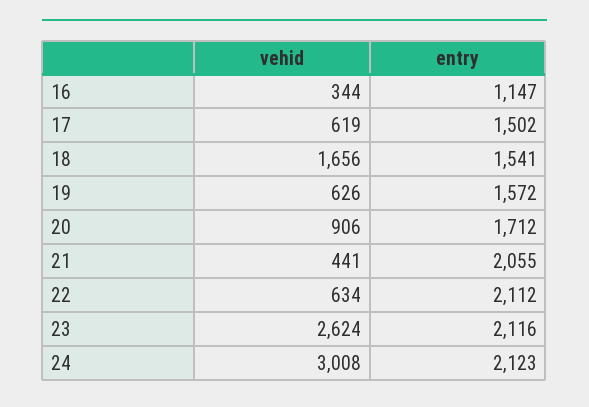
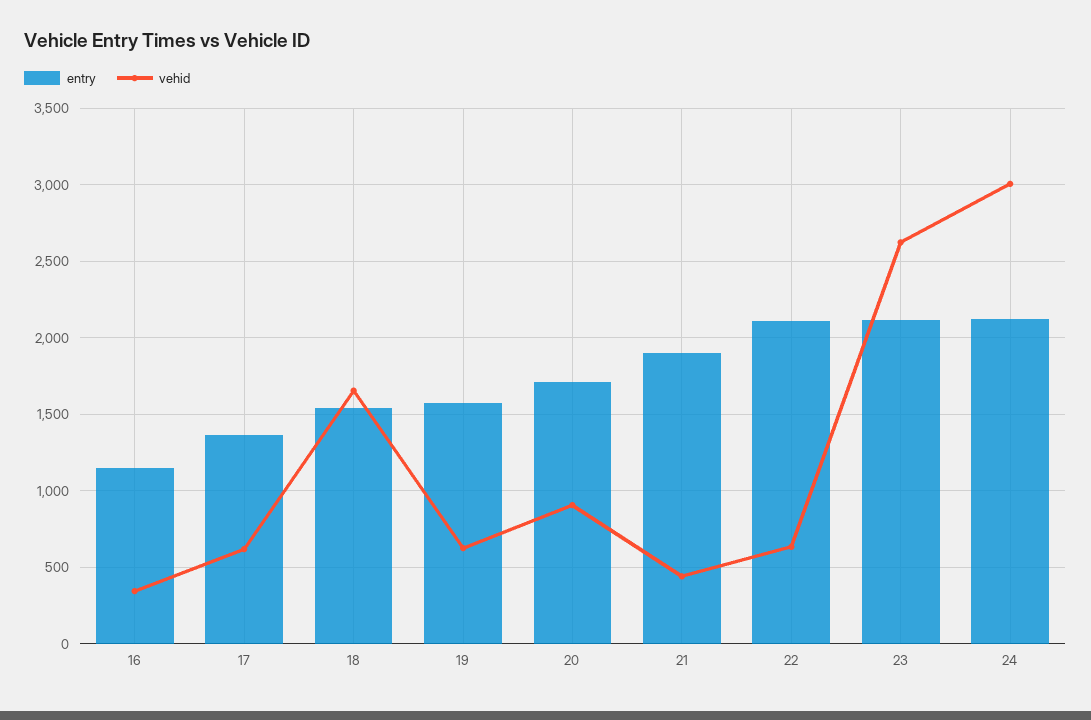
  {
    "vehid": {
      "16": 344,
      "17": 619,
      "18": 1656,
      "19": 626,
      "20": 906,
      "21": 441,
      "22": 634,
      "23": 2624,
      "24": 3008
    },
    "entry": {
      "16": 1147,
-     "17": 1502,
+     "17": 1350,
      "18": 1541,
      "19": 1572,
      "20": 1712,
-     "21": 2055,
+     "21": 1900,
      "22": 2112,
      "23": 2116,
      "24": 2123
    }
  }

